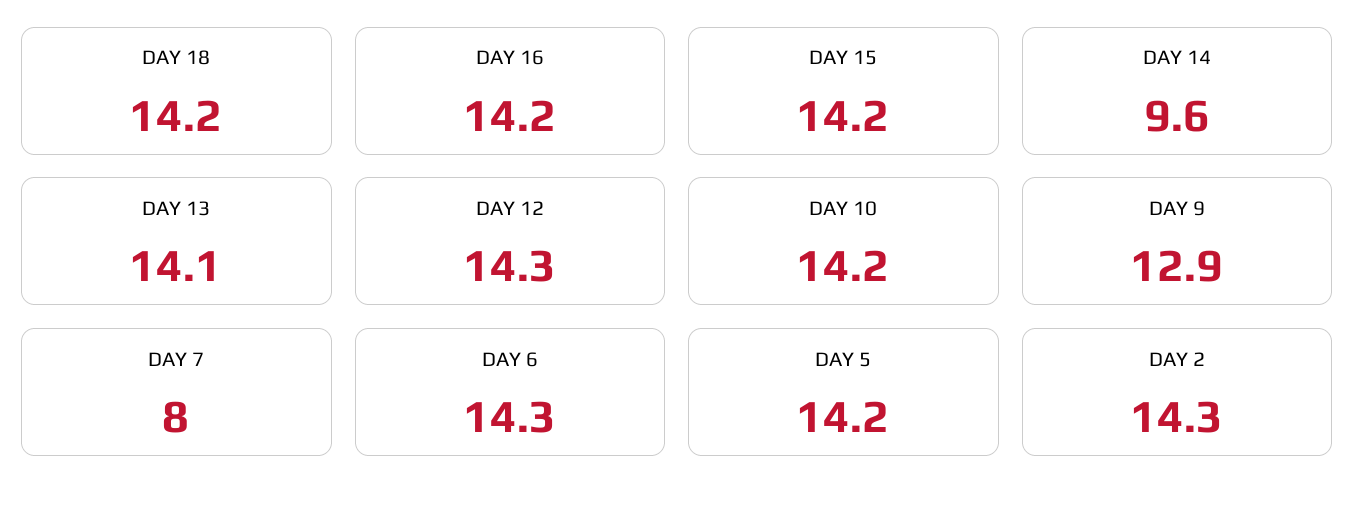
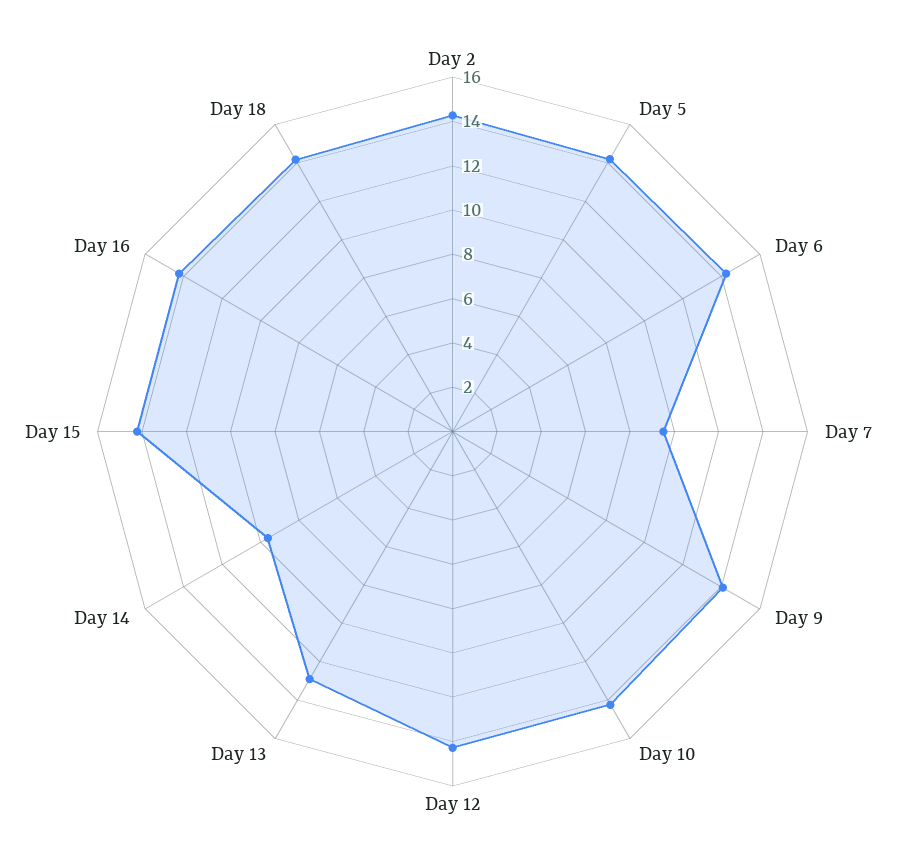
  {
    "DAY 18": 14.2,
    "DAY 16": 14.2,
    "DAY 15": 14.2,
    "DAY 14": 9.6,
-   "DAY 13": 14.1,
+   "DAY 13": 13,
    "DAY 12": 14.3,
    "DAY 10": 14.2,
-   "DAY 9": 12.9,
+   "DAY 9": 14,
-   "DAY 7": 8,
+   "DAY 7": 9.5,
    "DAY 6": 14.3,
    "DAY 5": 14.2,
    "DAY 2": 14.3
  }

